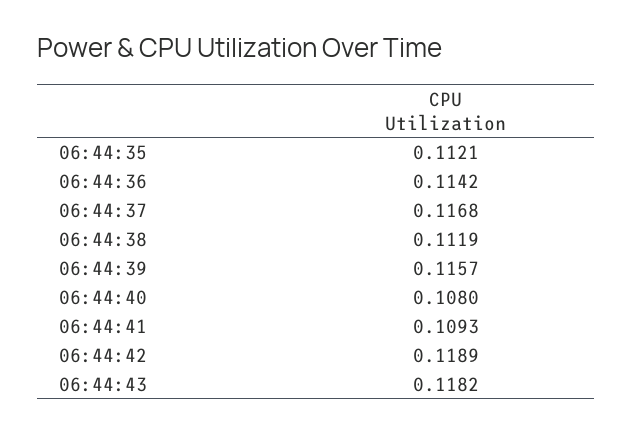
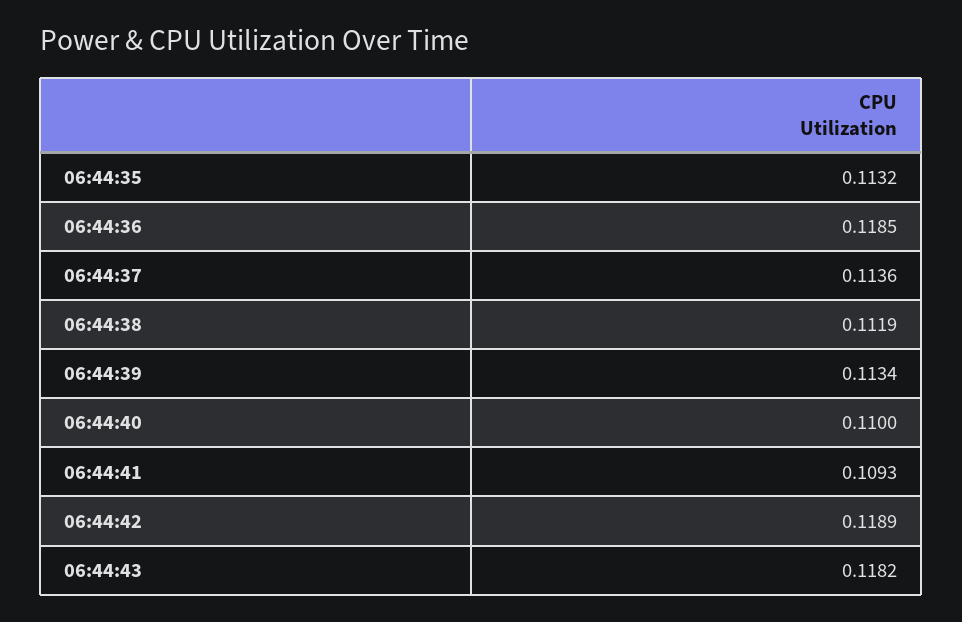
  {
-   "06:44:35": 0.1121,
+   "06:44:35": 0.1132,
-   "06:44:36": 0.1142,
+   "06:44:36": 0.1185,
-   "06:44:37": 0.1168,
+   "06:44:37": 0.1136,
    "06:44:38": 0.1119,
-   "06:44:39": 0.1157,
+   "06:44:39": 0.1134,
-   "06:44:40": 0.108,
+   "06:44:40": 0.11,
    "06:44:41": 0.1093,
    "06:44:42": 0.1189,
    "06:44:43": 0.1182
  }

